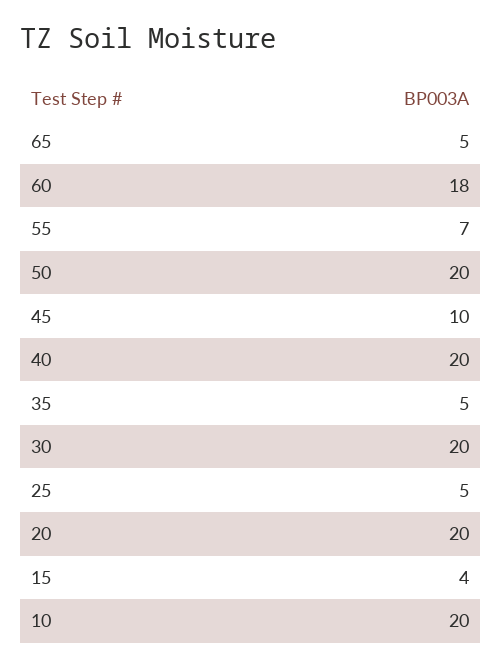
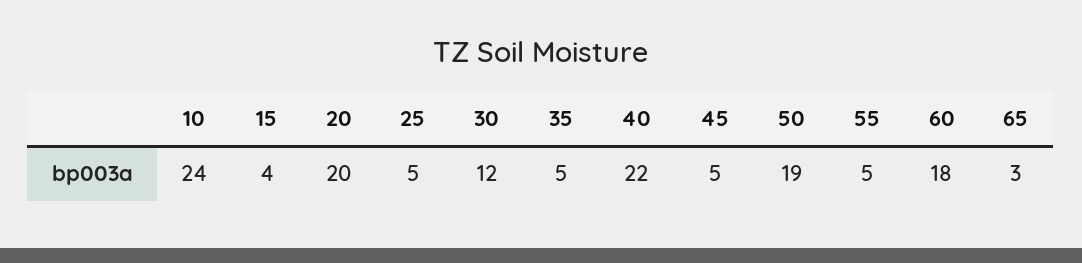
  {
-   "65": 5,
+   "65": 3,
    "60": 18,
-   "55": 7,
+   "55": 5,
-   "50": 20,
+   "50": 19,
-   "45": 10,
+   "45": 5,
-   "40": 20,
+   "40": 22,
    "35": 5,
-   "30": 20,
+   "30": 12,
    "25": 5,
    "20": 20,
    "15": 4,
-   "10": 20
+   "10": 24
  }

